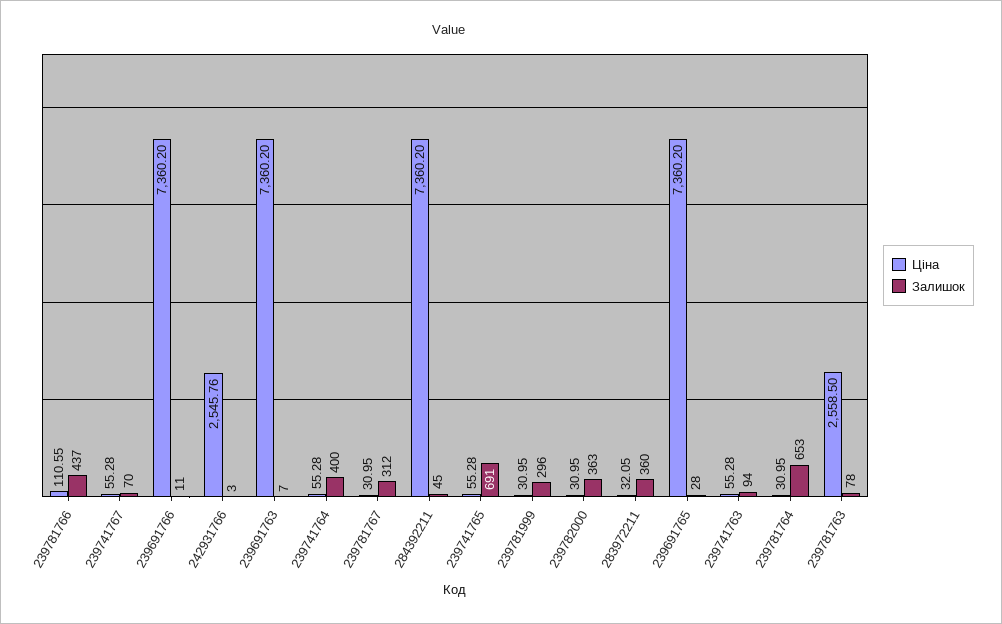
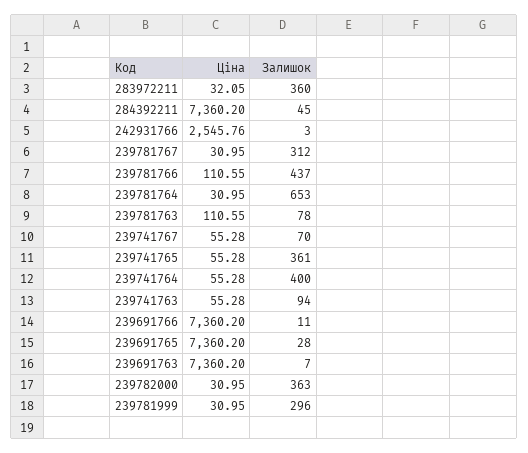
  {
    "Ціна": {
      "239781766": 110.55,
      "239741767": 55.28,
      "239691766": 7360.2,
      "242931766": 2545.76,
      "239691763": 7360.2,
      "239741764": 55.28,
      "239781767": 30.95,
      "284392211": 7360.2,
      "239741765": 55.28,
      "239781999": 30.95,
      "239782000": 30.95,
      "283972211": 32.05,
      "239691765": 7360.2,
      "239741763": 55.28,
      "239781764": 30.95,
-     "239781763": 2558.5
+     "239781763": 110.55
    },
    "Залишок": {
      "239781766": 437,
      "239741767": 70,
      "239691766": 11,
      "242931766": 3,
      "239691763": 7,
      "239741764": 400,
      "239781767": 312,
      "284392211": 45,
-     "239741765": 691,
+     "239741765": 361,
      "239781999": 296,
      "239782000": 363,
      "283972211": 360,
      "239691765": 28,
      "239741763": 94,
      "239781764": 653,
      "239781763": 78
    }
  }

